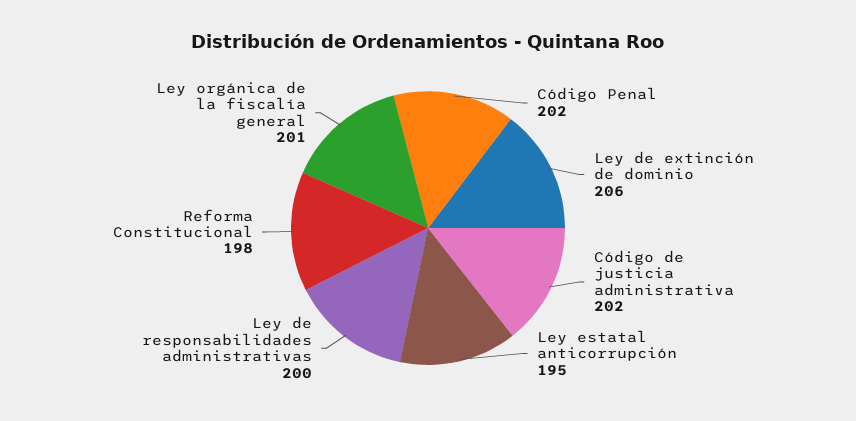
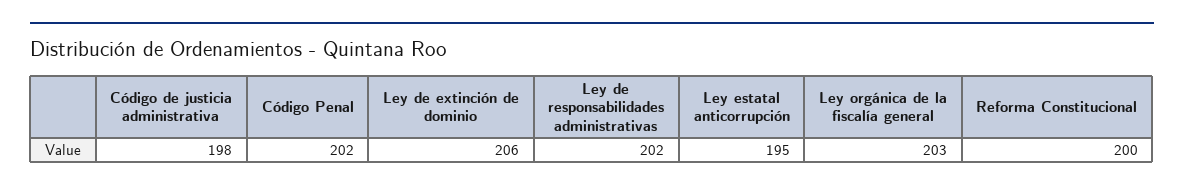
  {
    "Código Penal": 202,
    "Ley de extinción de dominio": 206,
-   "Código de justicia administrativa": 202,
+   "Código de justicia administrativa": 198,
    "Ley estatal anticorrupción": 195,
-   "Ley de responsabilidades administrativas": 200,
+   "Ley de responsabilidades administrativas": 202,
-   "Reforma Constitucional": 198,
+   "Reforma Constitucional": 200,
-   "Ley orgánica de la fiscalía general": 201
+   "Ley orgánica de la fiscalía general": 203
  }

